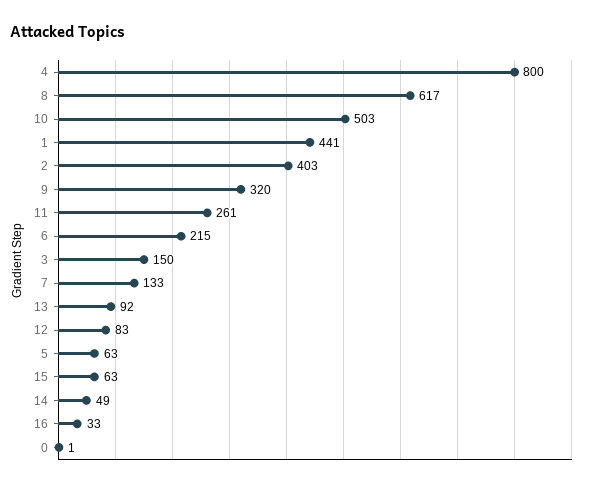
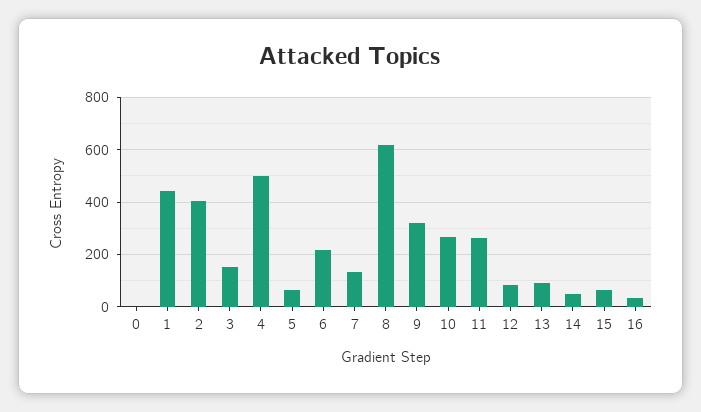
  {
-   "4": 800,
+   "4": 500,
    "8": 617,
-   "10": 503,
+   "10": 275,
    "1": 441,
    "2": 403,
    "9": 320,
    "11": 261,
    "6": 215,
    "3": 150,
    "7": 133,
    "13": 92,
    "12": 83,
    "5": 63,
    "15": 63,
    "14": 49,
    "16": 33,
    "0": 1
  }

